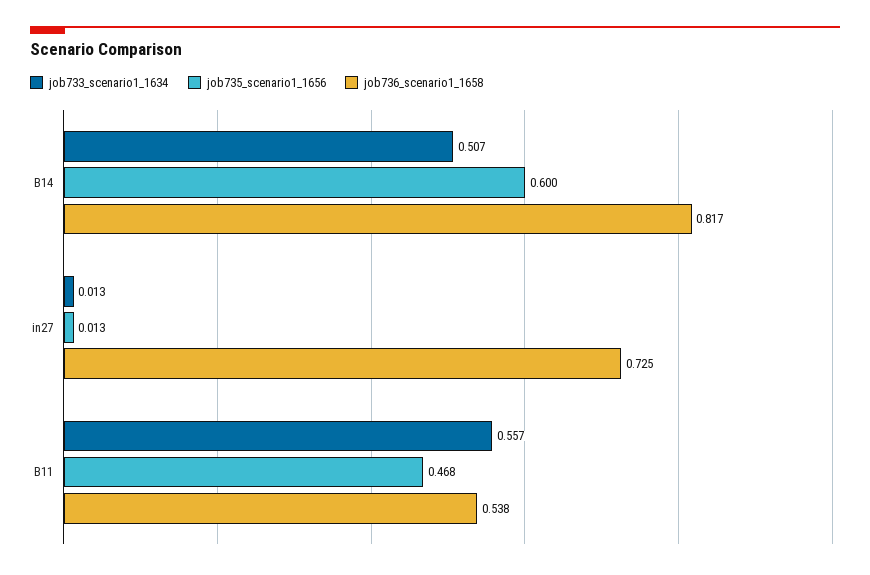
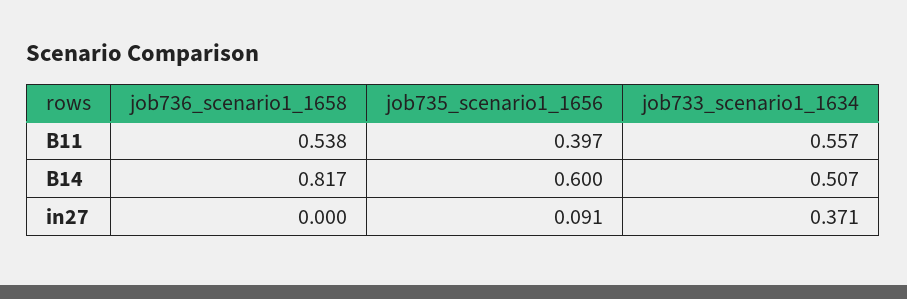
  {
    "job733_scenario1_1634": {
      "B14": 0.507,
-     "in27": 0.013,
+     "in27": 0.371,
      "B11": 0.557
    },
    "job735_scenario1_1656": {
      "B14": 0.6,
-     "in27": 0.013,
+     "in27": 0.091,
-     "B11": 0.468
+     "B11": 0.397
    },
    "job736_scenario1_1658": {
      "B14": 0.817,
-     "in27": 0.725,
+     "in27": 0,
      "B11": 0.538
    }
  }

